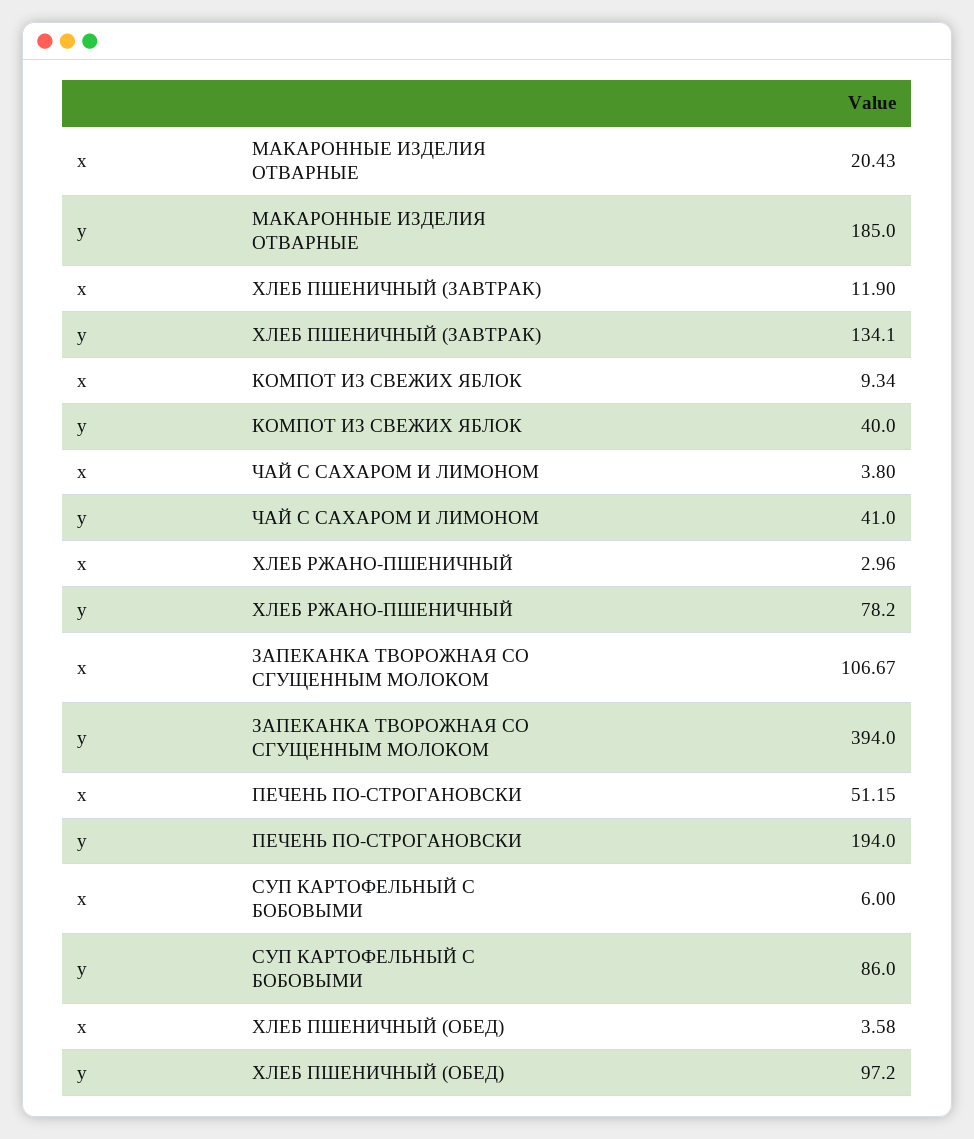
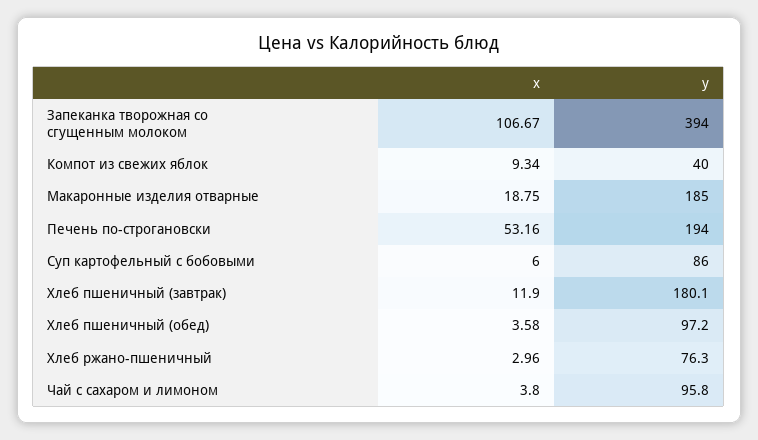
  {
    "x": {
-     "МАКАРОННЫЕ ИЗДЕЛИЯ ОТВАРНЫЕ": 20.43,
+     "МАКАРОННЫЕ ИЗДЕЛИЯ ОТВАРНЫЕ": 18.75,
      "ХЛЕБ ПШЕНИЧНЫЙ (ЗАВТРАК)": 11.9,
      "КОМПОТ ИЗ СВЕЖИХ ЯБЛОК": 9.34,
      "ЧАЙ С САХАРОМ И ЛИМОНОМ": 3.8,
      "ХЛЕБ РЖАНО-ПШЕНИЧНЫЙ": 2.96,
      "ЗАПЕКАНКА ТВОРОЖНАЯ СО СГУЩЕННЫМ МОЛОКОМ": 106.67,
-     "ПЕЧЕНЬ ПО-СТРОГАНОВСКИ": 51.15,
+     "ПЕЧЕНЬ ПО-СТРОГАНОВСКИ": 53.16,
      "СУП КАРТОФЕЛЬНЫЙ С БОБОВЫМИ": 6,
      "ХЛЕБ ПШЕНИЧНЫЙ (ОБЕД)": 3.58
    },
    "y": {
      "МАКАРОННЫЕ ИЗДЕЛИЯ ОТВАРНЫЕ": 185,
-     "ХЛЕБ ПШЕНИЧНЫЙ (ЗАВТРАК)": 134.1,
+     "ХЛЕБ ПШЕНИЧНЫЙ (ЗАВТРАК)": 180.1,
      "КОМПОТ ИЗ СВЕЖИХ ЯБЛОК": 40,
-     "ЧАЙ С САХАРОМ И ЛИМОНОМ": 41,
+     "ЧАЙ С САХАРОМ И ЛИМОНОМ": 95.8,
-     "ХЛЕБ РЖАНО-ПШЕНИЧНЫЙ": 78.2,
+     "ХЛЕБ РЖАНО-ПШЕНИЧНЫЙ": 76.3,
      "ЗАПЕКАНКА ТВОРОЖНАЯ СО СГУЩЕННЫМ МОЛОКОМ": 394,
      "ПЕЧЕНЬ ПО-СТРОГАНОВСКИ": 194,
      "СУП КАРТОФЕЛЬНЫЙ С БОБОВЫМИ": 86,
      "ХЛЕБ ПШЕНИЧНЫЙ (ОБЕД)": 97.2
    }
  }

